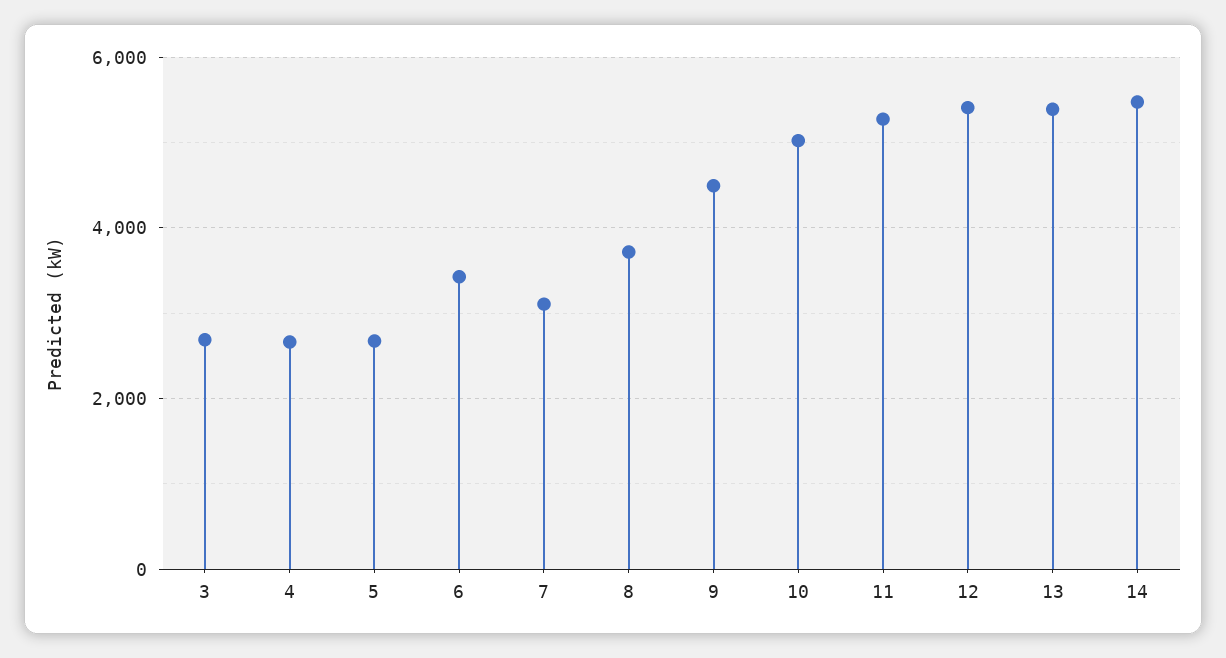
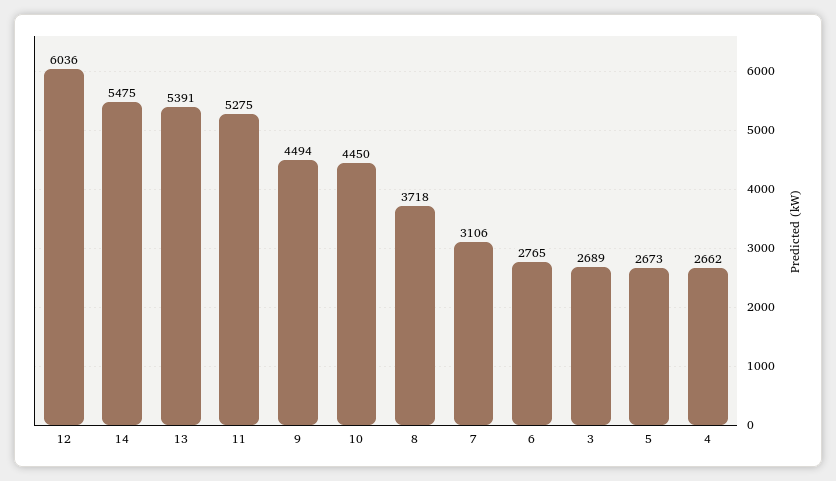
  {
    "3": 2689,
    "4": 2662,
    "5": 2673,
-   "6": 3400,
+   "6": 2765,
    "7": 3106,
    "8": 3718,
    "9": 4494,
-   "10": 5000,
+   "10": 4450,
    "11": 5275,
-   "12": 5400,
+   "12": 6036,
    "13": 5391,
    "14": 5475
  }

